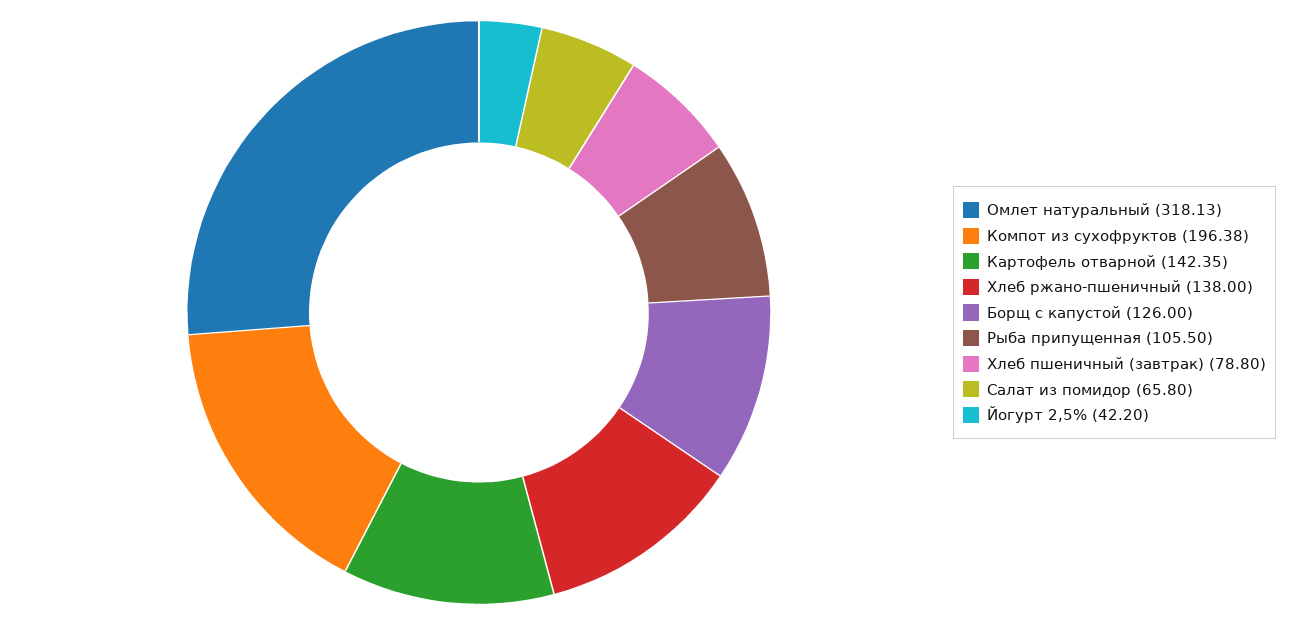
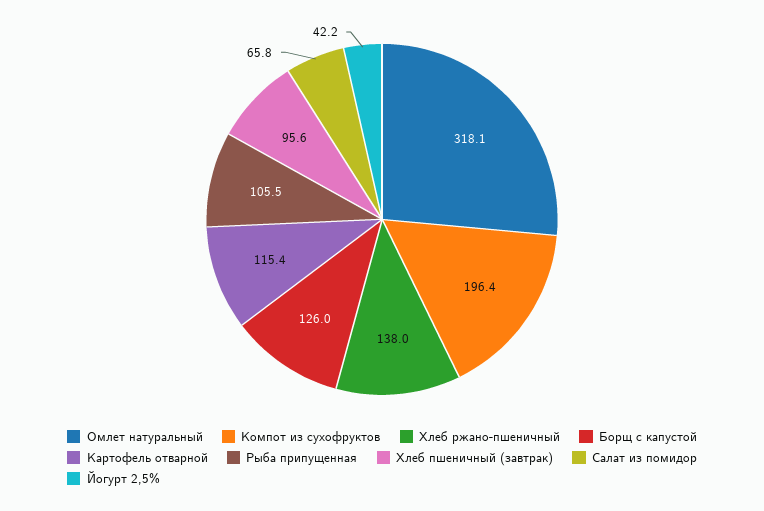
  {
    "Омлет натуральный": 318.13,
    "Компот из сухофруктов": 196.38,
-   "Картофель отварной": 142.35,
+   "Картофель отварной": 115.4,
    "Хлеб ржано-пшеничный": 138,
    "Борщ с капустой": 126,
    "Рыба припущенная": 105.5,
-   "Хлеб пшеничный (завтрак)": 78.8,
+   "Хлеб пшеничный (завтрак)": 95.6,
    "Салат из помидор": 65.8,
    "Йогурт 2,5%": 42.2
  }

